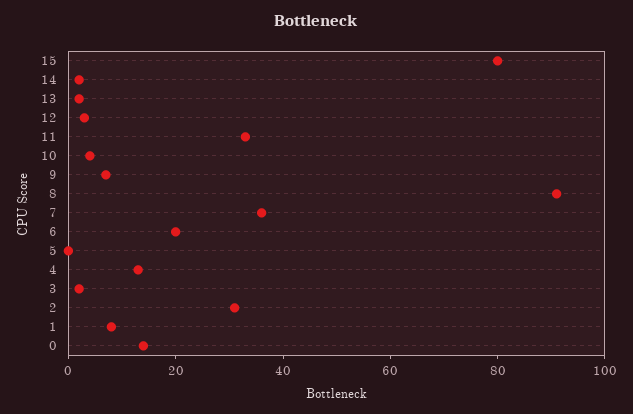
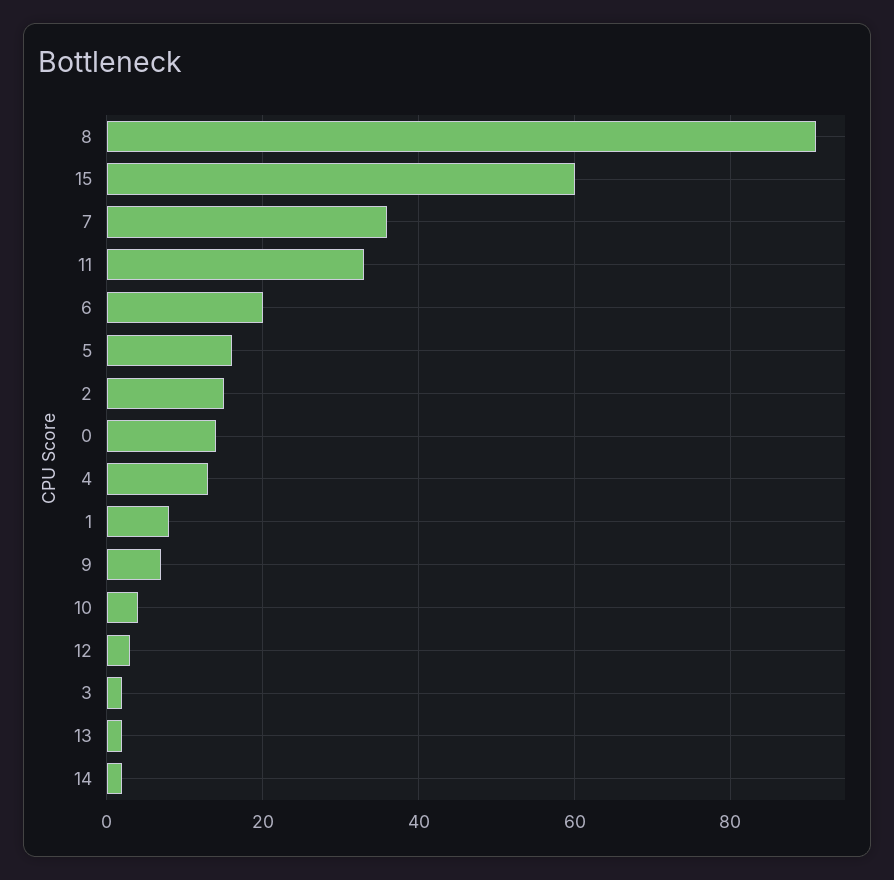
  {
-   "15": 80,
+   "15": 60,
    "14": 0,
    "13": 0,
    "12": 5,
    "11": 35,
    "10": 5,
    "9": 5,
    "8": 90,
    "7": 35,
    "6": 20,
-   "5": 0,
+   "5": 15,
    "4": 15,
    "3": 0,
-   "2": 30,
+   "2": 15,
    "1": 10,
    "0": 15
  }

